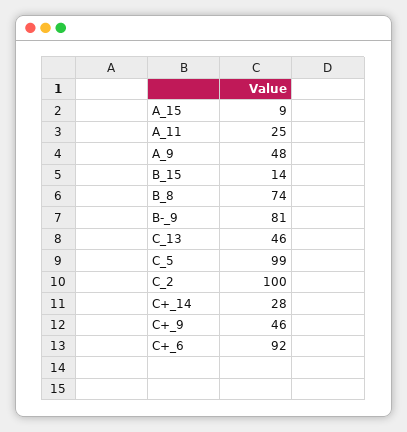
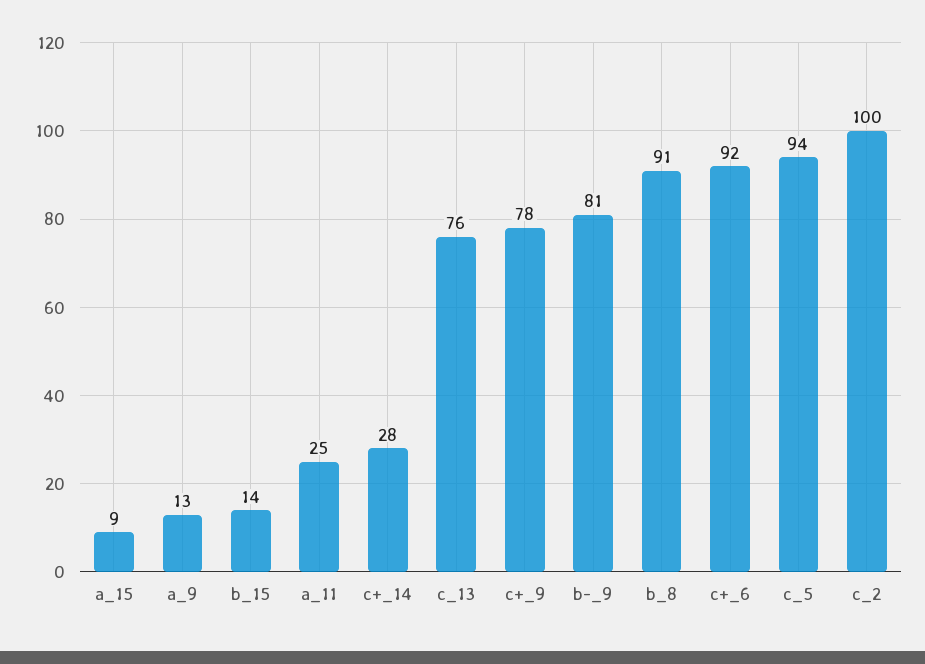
  {
    "A_15": 9,
    "A_11": 25,
-   "A_9": 48,
+   "A_9": 13,
    "B_15": 14,
-   "B_8": 74,
+   "B_8": 91,
    "B-_9": 81,
-   "C_13": 46,
+   "C_13": 76,
-   "C_5": 99,
+   "C_5": 94,
    "C_2": 100,
    "C+_14": 28,
-   "C+_9": 46,
+   "C+_9": 78,
    "C+_6": 92
  }

